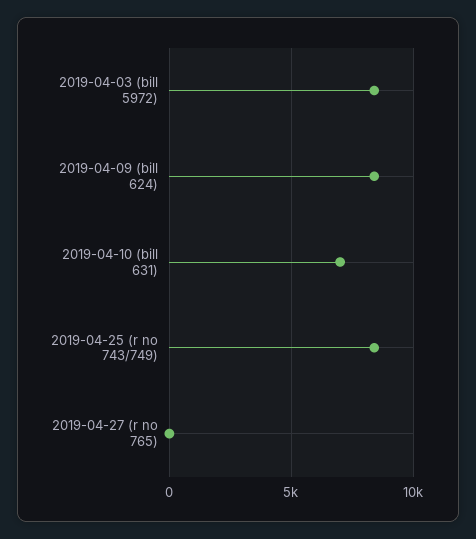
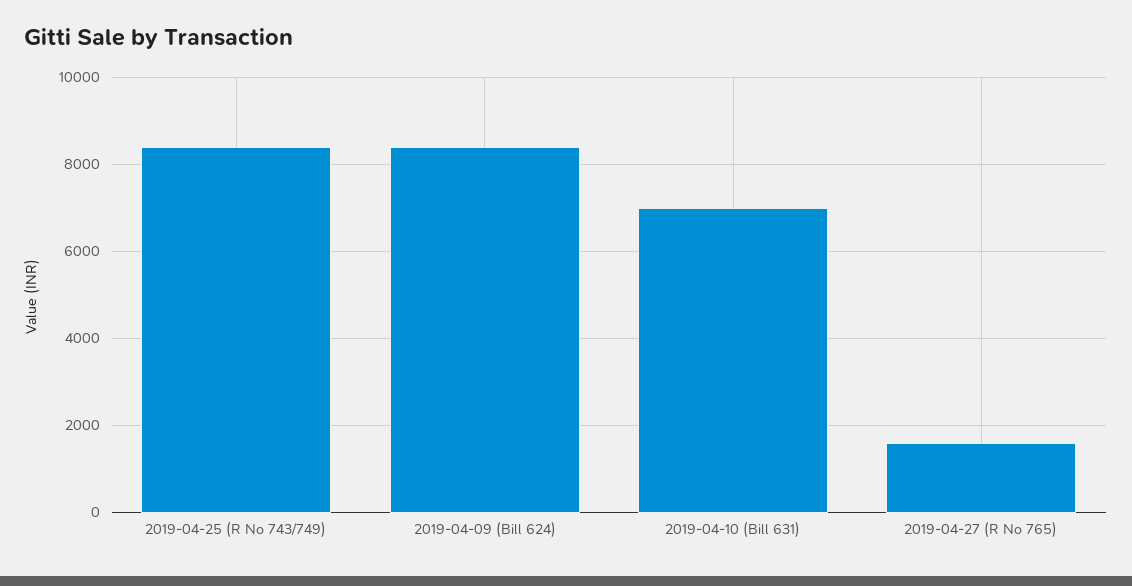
  {
-   "2019-04-03 (bill 5972)": 8500,
    "2019-04-09 (bill 624)": 8400,
    "2019-04-10 (bill 631)": 7000,
    "2019-04-25 (r no 743/749)": 8400,
-   "2019-04-27 (r no 765)": 0
+   "2019-04-27 (r no 765)": 1600
  }

